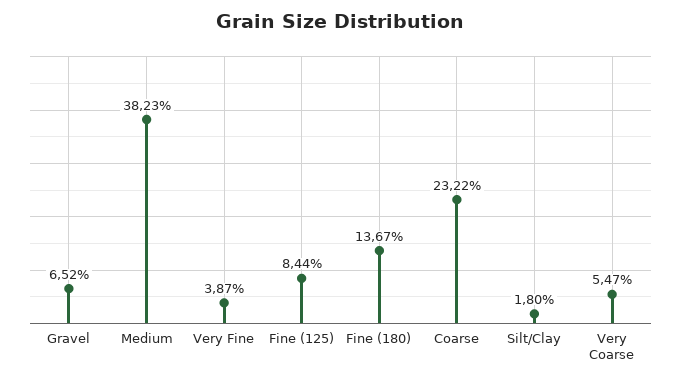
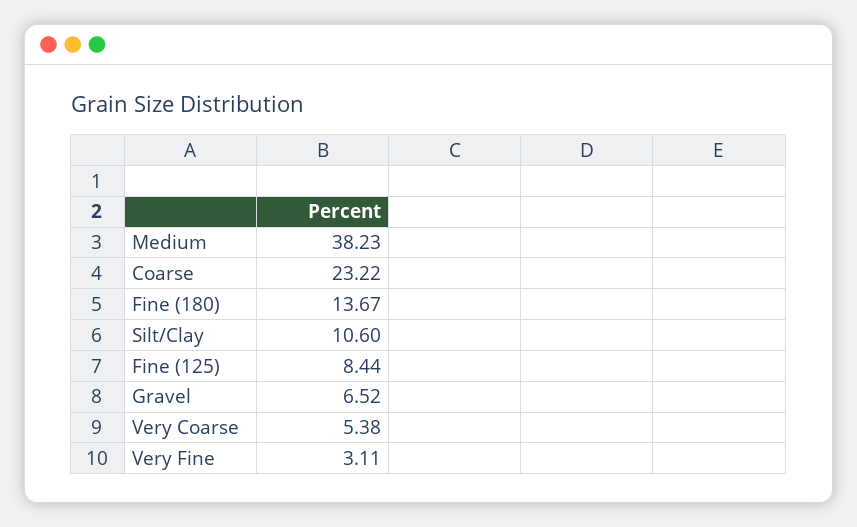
  {
    "Gravel": 6.52,
    "Medium": 38.23,
-   "Very Fine": 3.87,
+   "Very Fine": 3.11,
    "Fine (125)": 8.44,
    "Fine (180)": 13.67,
    "Coarse": 23.22,
-   "Silt/Clay": 1.8,
+   "Silt/Clay": 10.6,
-   "Very Coarse": 5.47
+   "Very Coarse": 5.38
  }

